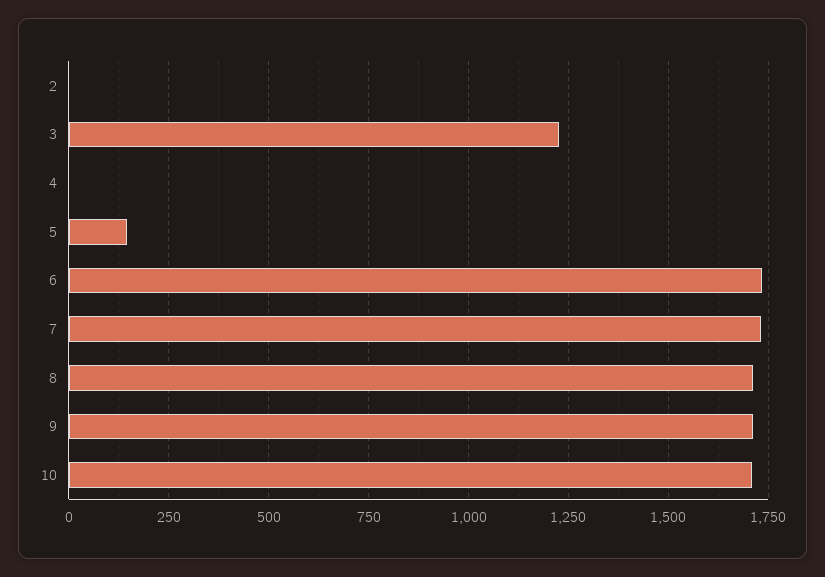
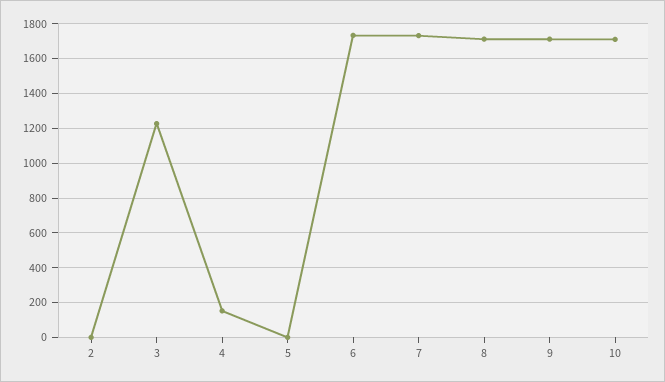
  {
    "2": 0,
    "3": 1225,
-   "4": 0,
+   "4": 150,
-   "5": 150,
+   "5": 0,
    "6": 1725,
    "7": 1725,
    "8": 1700,
    "9": 1700,
    "10": 1700
  }

